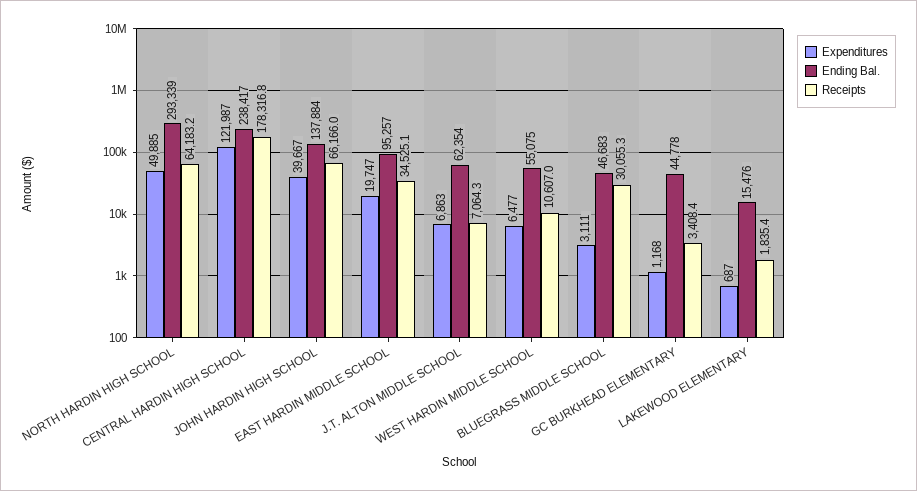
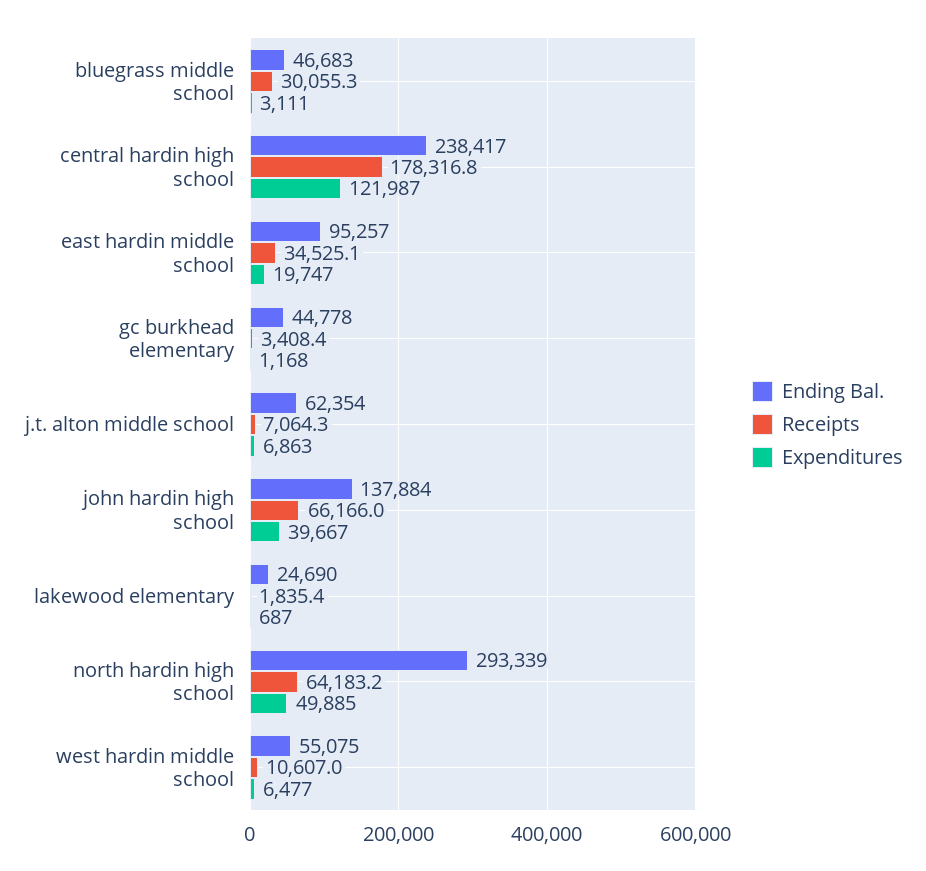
  {
    "Expenditures": {
      "NORTH HARDIN HIGH SCHOOL": 49885,
      "CENTRAL HARDIN HIGH SCHOOL": 121987,
      "JOHN HARDIN HIGH SCHOOL": 39667,
      "EAST HARDIN MIDDLE SCHOOL": 19747,
      "J.T. ALTON MIDDLE SCHOOL": 6863,
      "WEST HARDIN MIDDLE SCHOOL": 6477,
      "BLUEGRASS MIDDLE SCHOOL": 3111,
      "GC BURKHEAD ELEMENTARY": 1168,
      "LAKEWOOD ELEMENTARY": 687
    },
    "Ending Bal.": {
      "NORTH HARDIN HIGH SCHOOL": 293339,
      "CENTRAL HARDIN HIGH SCHOOL": 238417,
      "JOHN HARDIN HIGH SCHOOL": 137884,
      "EAST HARDIN MIDDLE SCHOOL": 95257,
      "J.T. ALTON MIDDLE SCHOOL": 62354,
      "WEST HARDIN MIDDLE SCHOOL": 55075,
      "BLUEGRASS MIDDLE SCHOOL": 46683,
      "GC BURKHEAD ELEMENTARY": 44778,
-     "LAKEWOOD ELEMENTARY": 15476
+     "LAKEWOOD ELEMENTARY": 24690
    },
    "Receipts": {
      "NORTH HARDIN HIGH SCHOOL": 64183.2,
      "CENTRAL HARDIN HIGH SCHOOL": 178316.8,
      "JOHN HARDIN HIGH SCHOOL": 66166,
      "EAST HARDIN MIDDLE SCHOOL": 34525.1,
      "J.T. ALTON MIDDLE SCHOOL": 7064.3,
      "WEST HARDIN MIDDLE SCHOOL": 10607,
      "BLUEGRASS MIDDLE SCHOOL": 30055.3,
      "GC BURKHEAD ELEMENTARY": 3408.4,
      "LAKEWOOD ELEMENTARY": 1835.4
    }
  }

